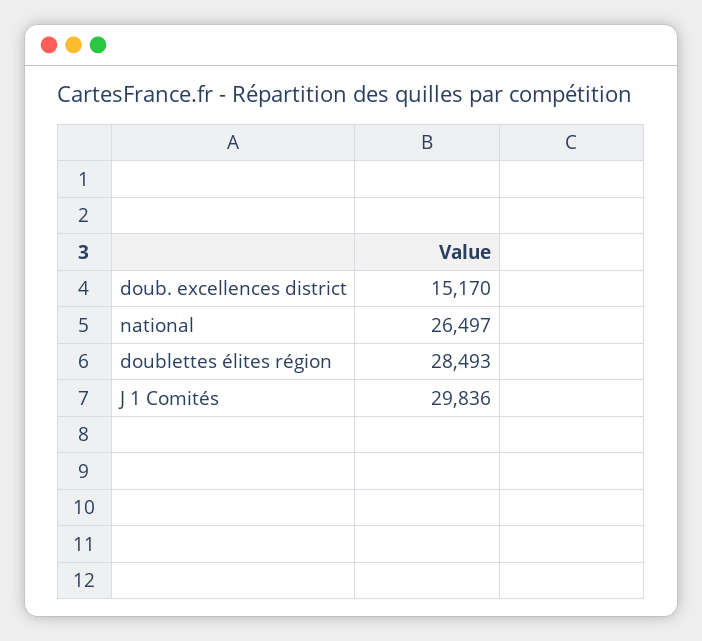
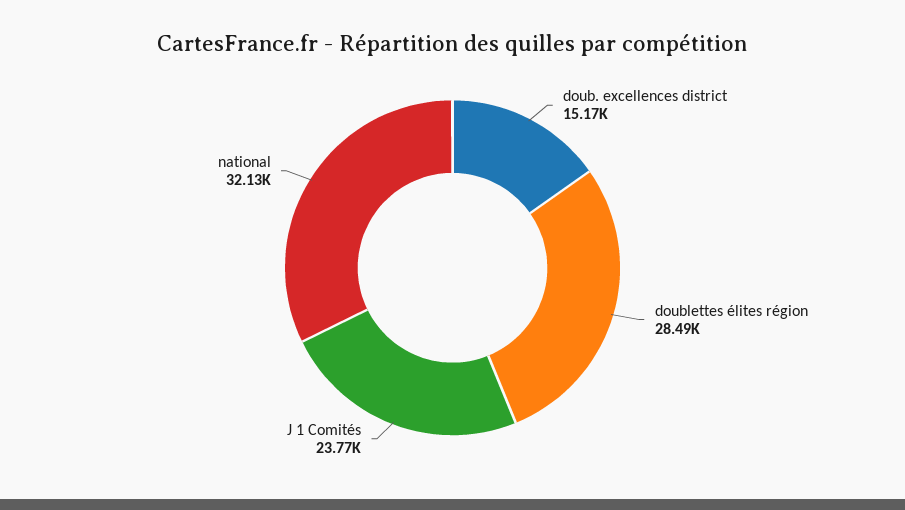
  {
    "doub. excellences district": 15170,
-   "national": 26497,
+   "national": 32130,
    "doublettes élites région": 28493,
-   "J 1 Comités": 29836
+   "J 1 Comités": 23770
  }

